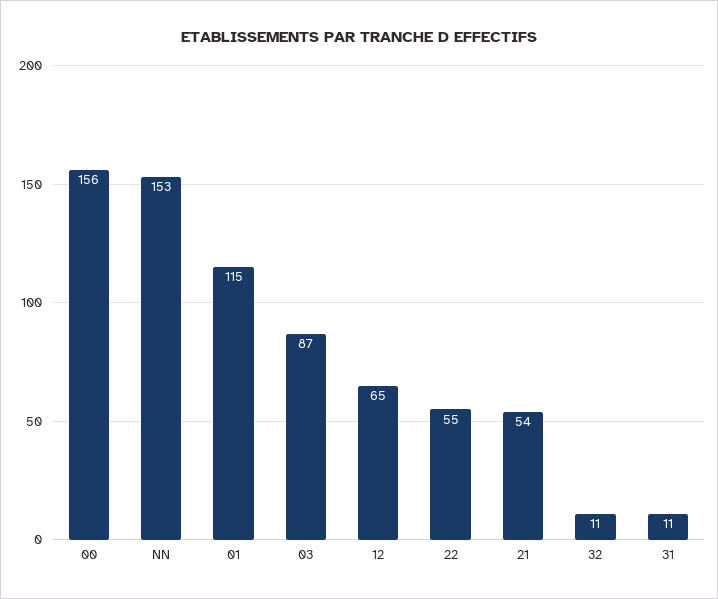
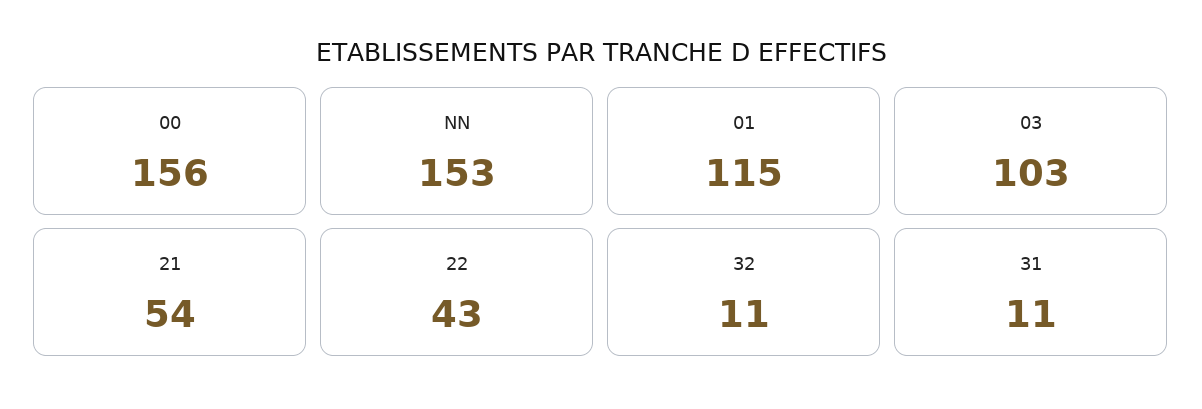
  {
    "00": 156,
    "NN": 153,
    "01": 115,
-   "03": 87,
+   "03": 103,
-   "12": 65,
-   "22": 55,
+   "22": 43,
    "21": 54,
    "32": 11,
    "31": 11
  }

